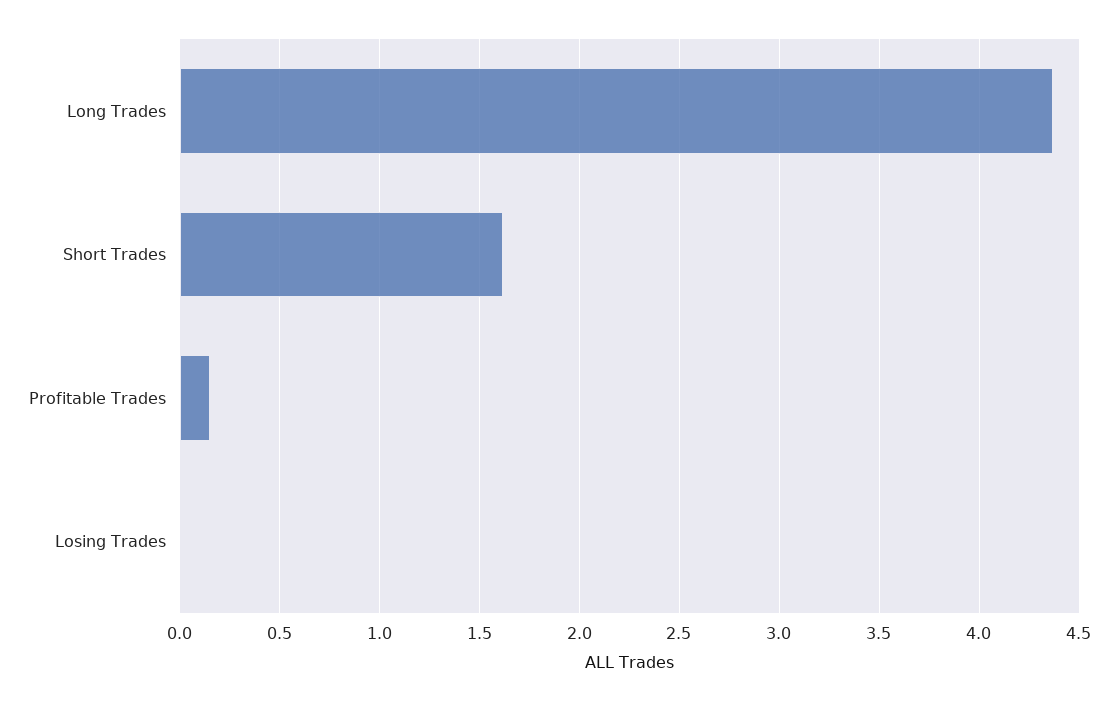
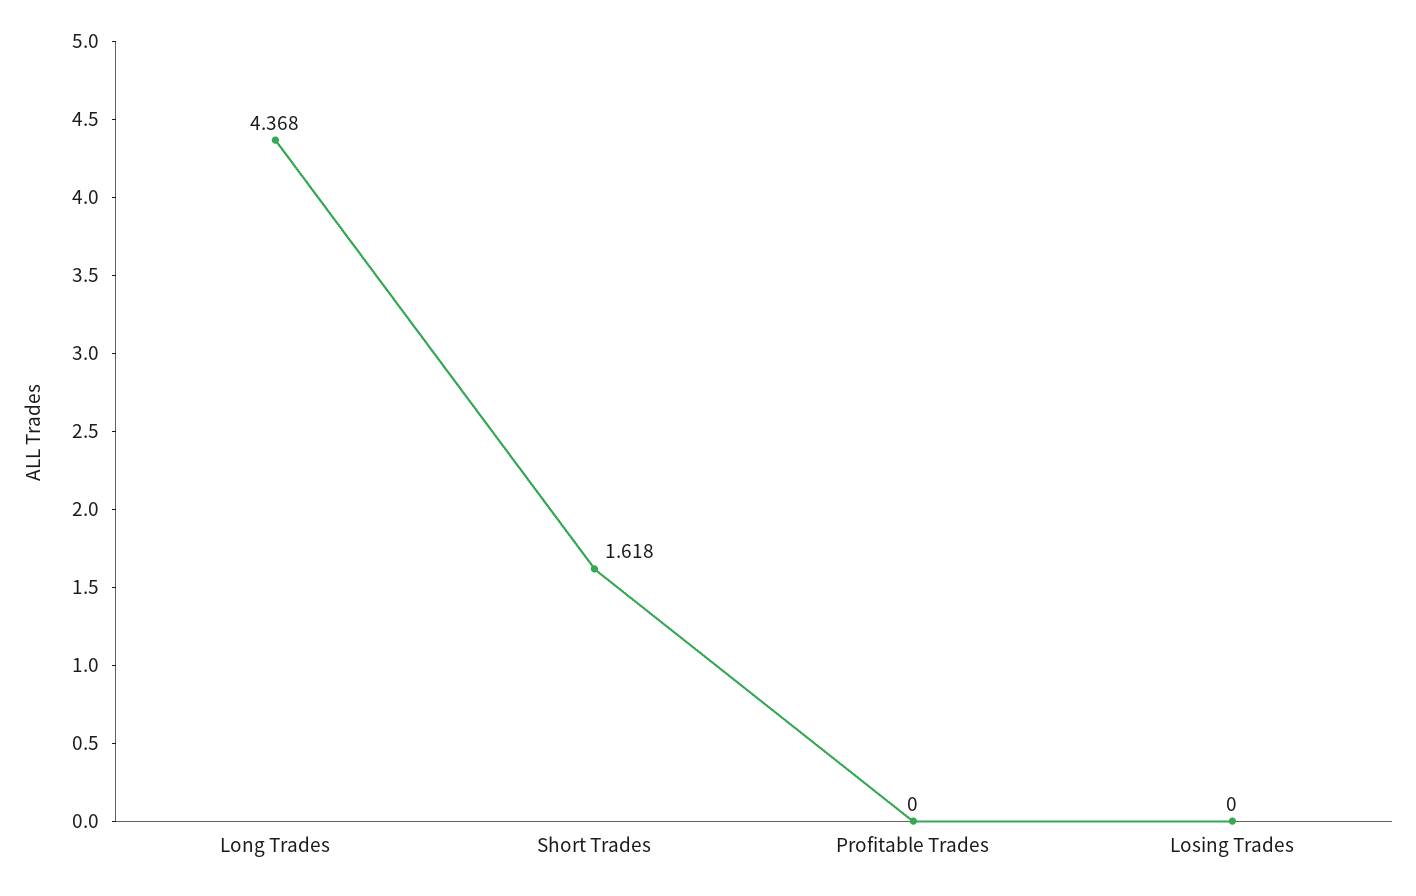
  {
    "Long Trades": 4.368,
    "Short Trades": 1.618,
-   "Profitable Trades": 0.15,
+   "Profitable Trades": 0,
    "Losing Trades": 0
  }

